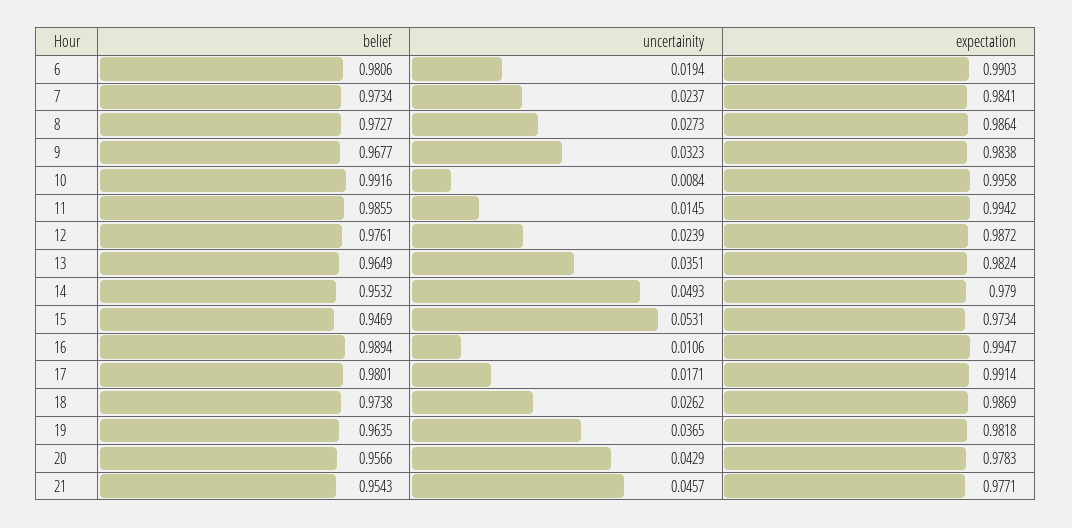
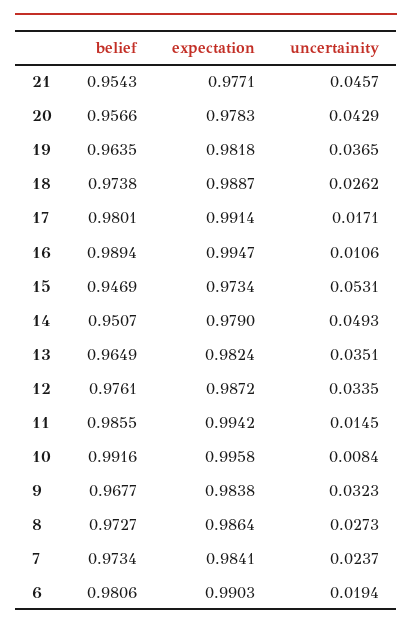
  {
    "belief": {
      "6": 0.9806,
      "7": 0.9734,
      "8": 0.9727,
      "9": 0.9677,
      "10": 0.9916,
      "11": 0.9855,
      "12": 0.9761,
      "13": 0.9649,
-     "14": 0.9532,
+     "14": 0.9507,
      "15": 0.9469,
      "16": 0.9894,
      "17": 0.9801,
      "18": 0.9738,
      "19": 0.9635,
      "20": 0.9566,
      "21": 0.9543
    },
    "uncertainity": {
      "6": 0.0194,
      "7": 0.0237,
      "8": 0.0273,
      "9": 0.0323,
      "10": 0.0084,
      "11": 0.0145,
-     "12": 0.0239,
+     "12": 0.0335,
      "13": 0.0351,
      "14": 0.0493,
      "15": 0.0531,
      "16": 0.0106,
      "17": 0.0171,
      "18": 0.0262,
      "19": 0.0365,
      "20": 0.0429,
      "21": 0.0457
    },
    "expectation": {
      "6": 0.9903,
      "7": 0.9841,
      "8": 0.9864,
      "9": 0.9838,
      "10": 0.9958,
      "11": 0.9942,
      "12": 0.9872,
      "13": 0.9824,
      "14": 0.979,
      "15": 0.9734,
      "16": 0.9947,
      "17": 0.9914,
-     "18": 0.9869,
+     "18": 0.9887,
      "19": 0.9818,
      "20": 0.9783,
      "21": 0.9771
    }
  }

